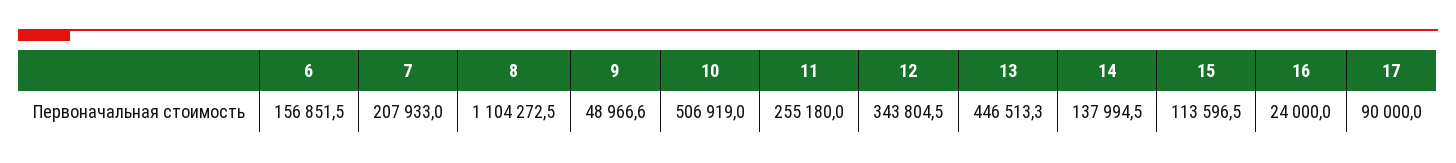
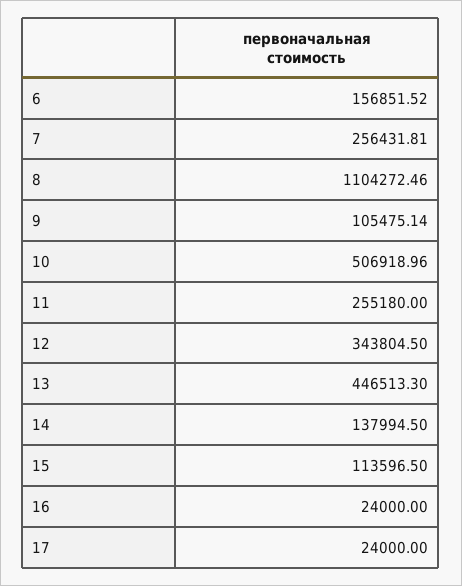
  {
    "6": 156851.52,
-   "7": 207933,
+   "7": 256431.81,
    "8": 1104272.46,
-   "9": 48966.6,
+   "9": 105475.14,
    "10": 506918.96,
    "11": 255180,
    "12": 343804.5,
    "13": 446513.3,
    "14": 137994.5,
    "15": 113596.5,
    "16": 24000,
-   "17": 90000
+   "17": 24000
  }

